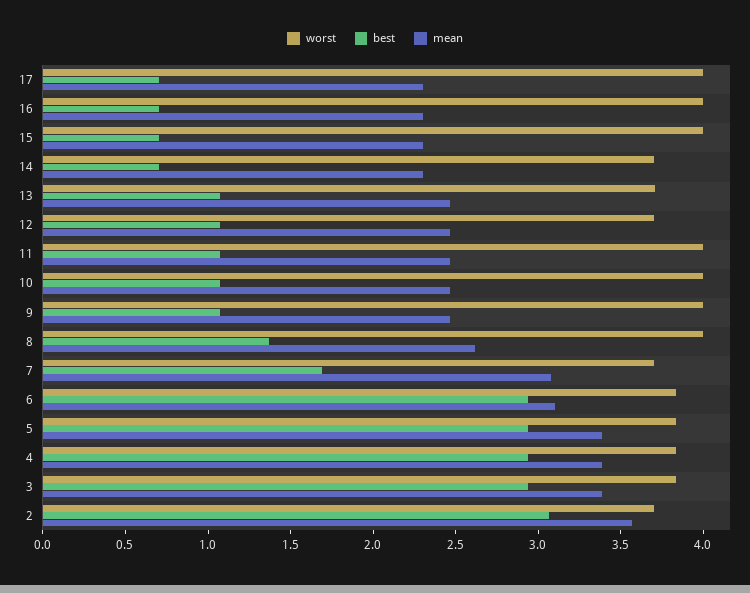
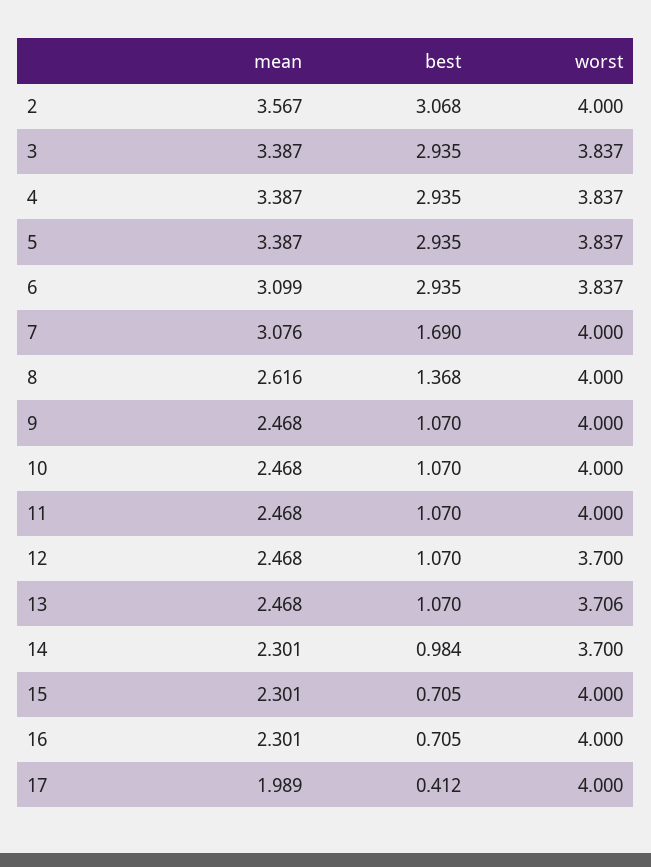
  {
    "worst": {
      "17": 4,
      "16": 4,
      "15": 4,
      "14": 3.7,
      "13": 3.706,
      "12": 3.7,
      "11": 4,
      "10": 4,
      "9": 4,
      "8": 4,
-     "7": 3.7,
+     "7": 4,
      "6": 3.837,
      "5": 3.837,
      "4": 3.837,
      "3": 3.837,
-     "2": 3.7
+     "2": 4
    },
    "best": {
-     "17": 0.7,
+     "17": 0.412,
      "16": 0.705,
      "15": 0.705,
-     "14": 0.7,
+     "14": 0.984,
      "13": 1.07,
      "12": 1.07,
      "11": 1.07,
      "10": 1.07,
      "9": 1.07,
      "8": 1.368,
      "7": 1.69,
      "6": 2.935,
      "5": 2.935,
      "4": 2.935,
      "3": 2.935,
      "2": 3.068
    },
    "mean": {
-     "17": 2.3,
+     "17": 1.989,
      "16": 2.301,
      "15": 2.301,
      "14": 2.301,
      "13": 2.468,
      "12": 2.468,
      "11": 2.468,
      "10": 2.468,
      "9": 2.468,
      "8": 2.616,
      "7": 3.076,
      "6": 3.099,
      "5": 3.387,
      "4": 3.387,
      "3": 3.387,
      "2": 3.567
    }
  }

